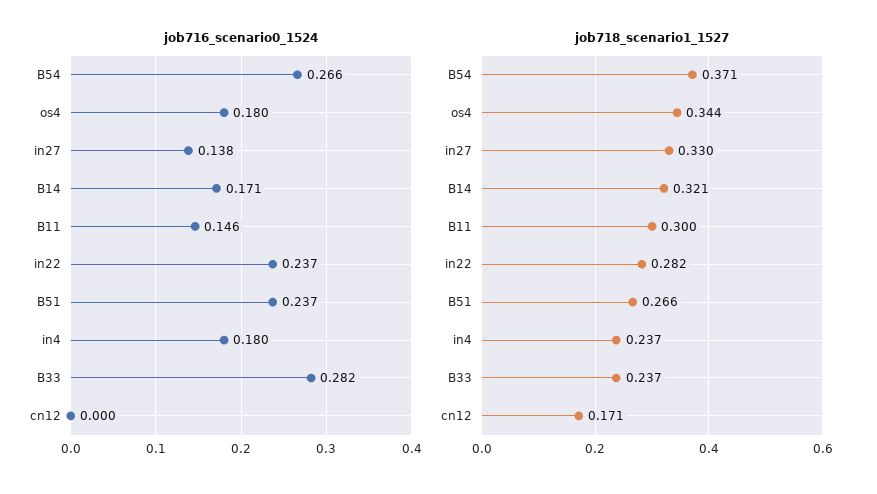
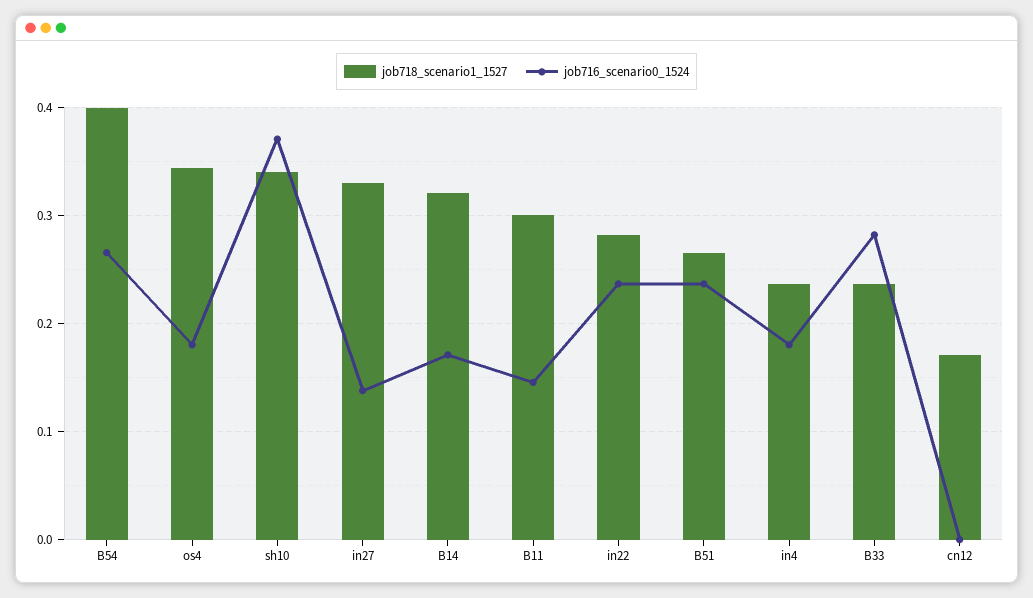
  {
    "job716_scenario0_1524": {
      "B54": 0.266,
      "os4": 0.18,
      "in27": 0.138,
      "B14": 0.171,
      "B11": 0.146,
      "in22": 0.237,
      "B51": 0.237,
      "in4": 0.18,
      "B33": 0.282,
-     "cn12": 0
+     "cn12": 0,
+     "sh10": 0.37
    },
    "job718_scenario1_1527": {
-     "B54": 0.371,
+     "B54": 0.4,
      "os4": 0.344,
      "in27": 0.33,
      "B14": 0.321,
      "B11": 0.3,
      "in22": 0.282,
      "B51": 0.266,
      "in4": 0.237,
      "B33": 0.237,
-     "cn12": 0.171
+     "cn12": 0.171,
+     "sh10": 0.34
    }
  }

